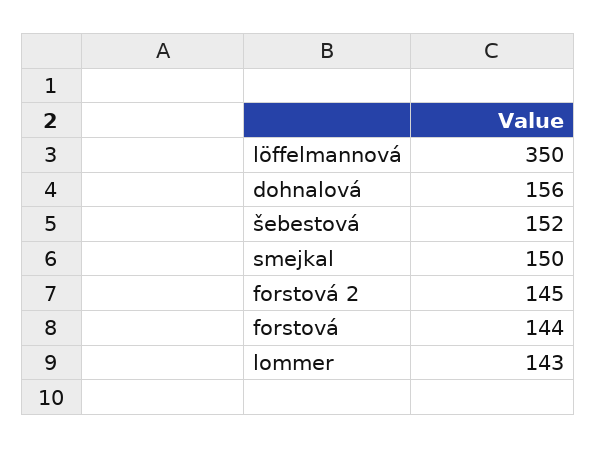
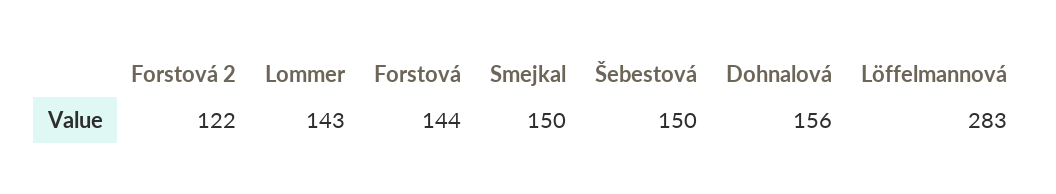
  {
-   "löffelmannová": 350,
+   "löffelmannová": 283,
    "dohnalová": 156,
-   "šebestová": 152,
+   "šebestová": 150,
    "smejkal": 150,
-   "forstová 2": 145,
+   "forstová 2": 122,
    "forstová": 144,
    "lommer": 143
  }

